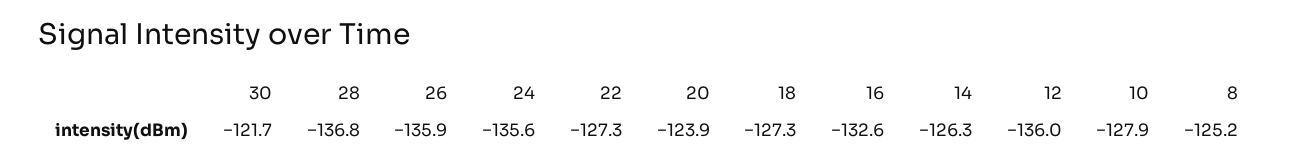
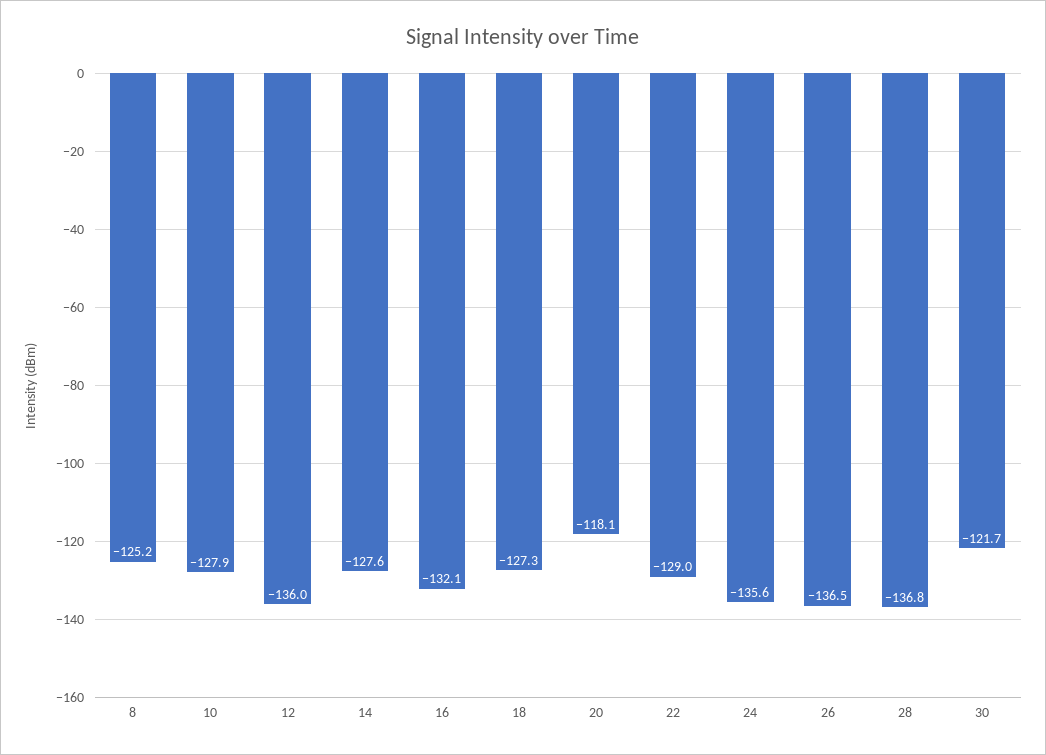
  {
    "30": -121.7,
    "28": -136.8,
-   "26": -135.9,
+   "26": -136.5,
    "24": -135.6,
-   "22": -127.3,
+   "22": -129,
-   "20": -123.9,
+   "20": -118.1,
    "18": -127.3,
-   "16": -132.6,
+   "16": -132.1,
-   "14": -126.3,
+   "14": -127.6,
    "12": -136,
    "10": -127.9,
    "8": -125.2
  }

